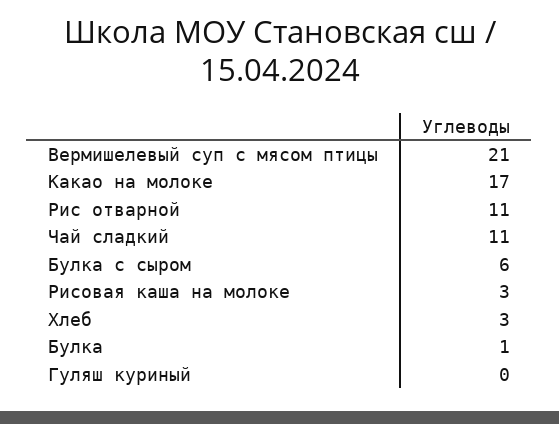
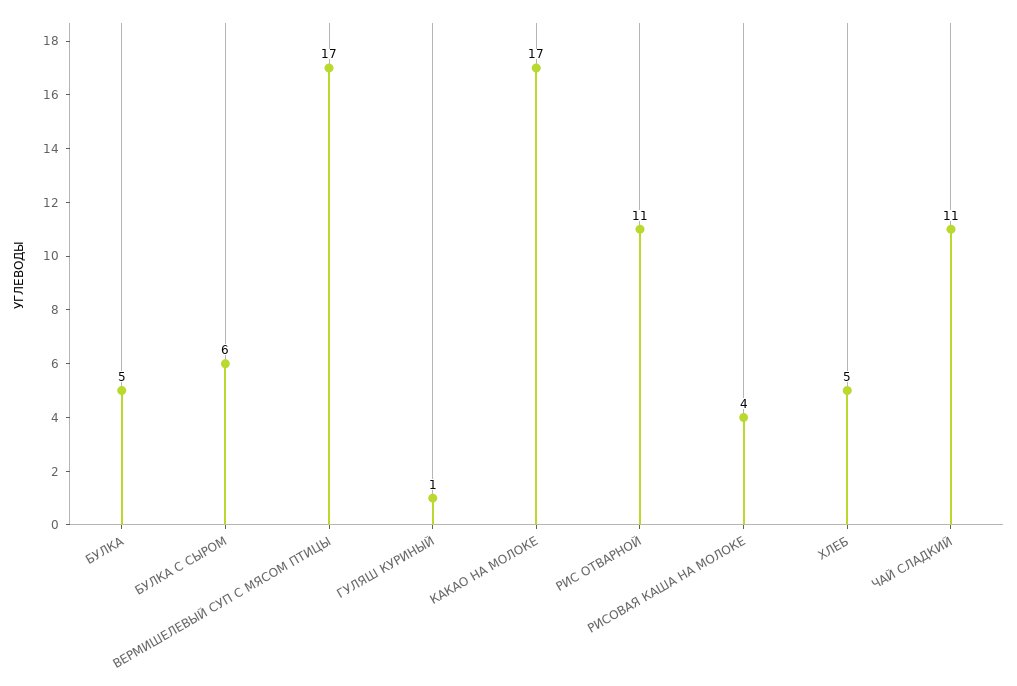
  {
-   "Вермишелевый суп с мясом птицы": 21,
+   "Вермишелевый суп с мясом птицы": 17,
    "Какао на молоке": 17,
    "Рис отварной": 11,
    "Чай сладкий": 11,
    "Булка с сыром": 6,
-   "Рисовая каша на молоке": 3,
+   "Рисовая каша на молоке": 4,
-   "Хлеб": 3,
+   "Хлеб": 5,
-   "Булка": 1,
+   "Булка": 5,
-   "Гуляш куриный": 0
+   "Гуляш куриный": 1
  }

